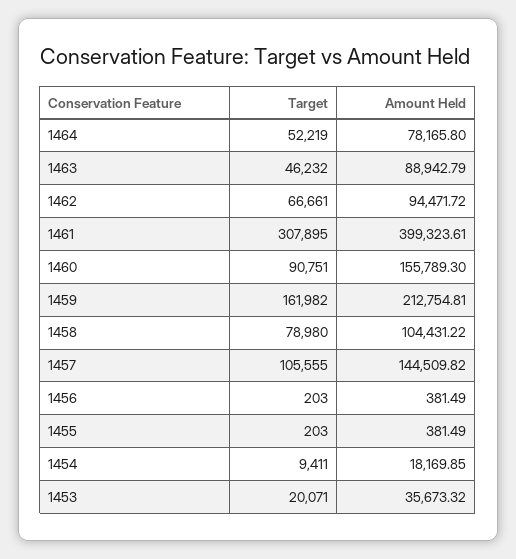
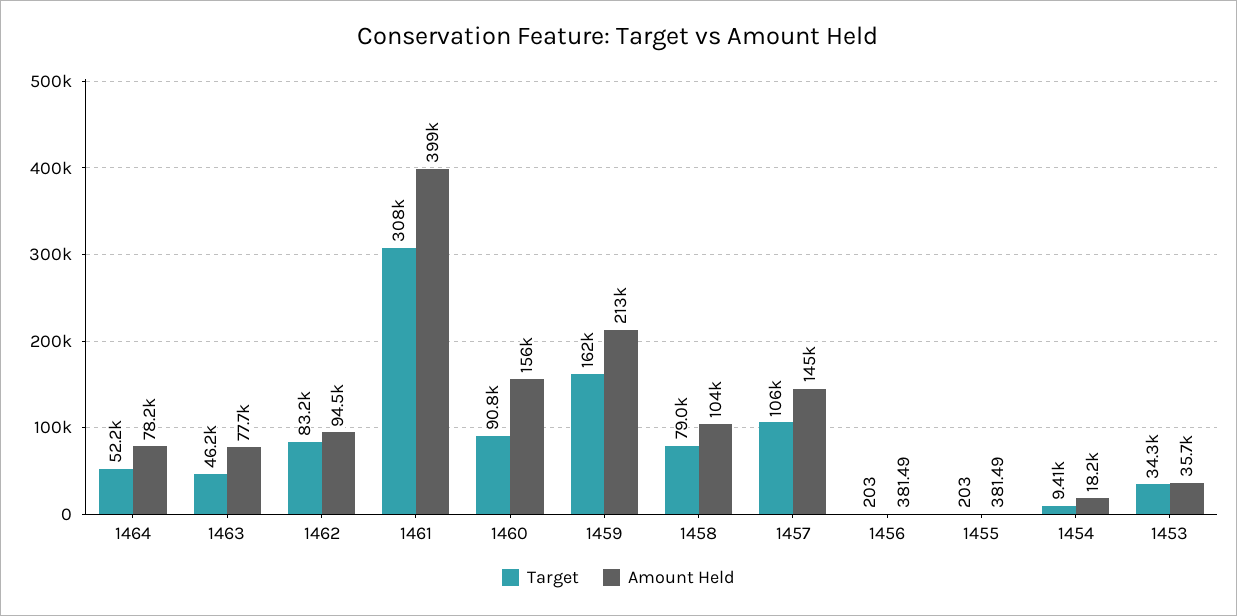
  {
    "Target": {
      "1464": 52219,
      "1463": 46232,
-     "1462": 66661,
+     "1462": 83200,
      "1461": 307895,
      "1460": 90751,
      "1459": 161982,
      "1458": 78980,
      "1457": 105555,
      "1456": 203,
      "1455": 203,
      "1454": 9411,
-     "1453": 20071
+     "1453": 34300
    },
    "Amount Held": {
      "1464": 78165.8,
-     "1463": 88942.79,
+     "1463": 77700,
      "1462": 94471.72,
      "1461": 399323.61,
      "1460": 155789.3,
      "1459": 212754.81,
      "1458": 104431.22,
      "1457": 144509.82,
      "1456": 381.49,
      "1455": 381.49,
      "1454": 18169.85,
      "1453": 35673.32
    }
  }

